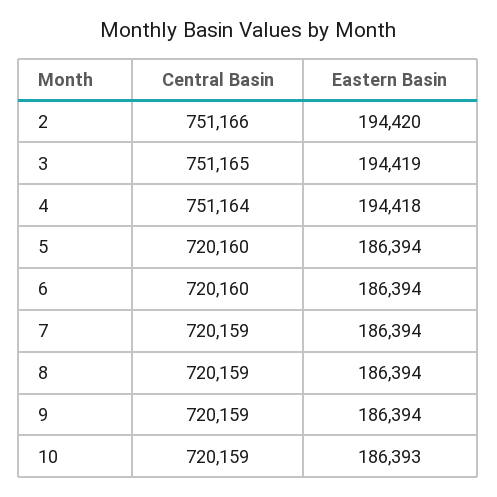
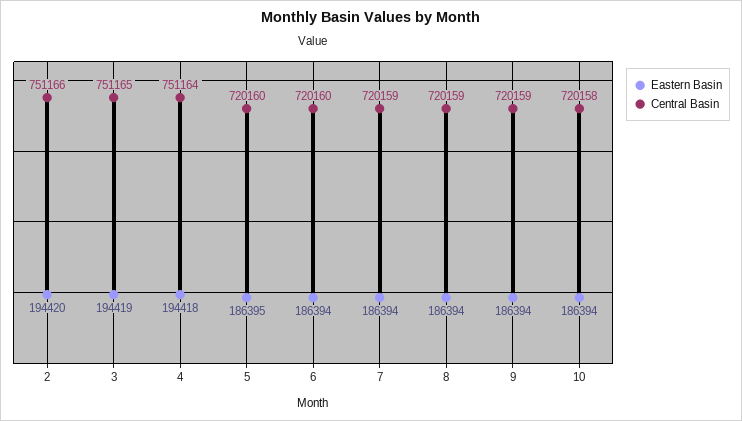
  {
    "Central Basin": {
      "2": 751166,
      "3": 751165,
      "4": 751164,
      "5": 720160,
      "6": 720160,
      "7": 720159,
      "8": 720159,
      "9": 720159,
-     "10": 720159
+     "10": 720158
    },
    "Eastern Basin": {
      "2": 194420,
      "3": 194419,
      "4": 194418,
-     "5": 186394,
+     "5": 186395,
      "6": 186394,
      "7": 186394,
      "8": 186394,
      "9": 186394,
-     "10": 186393
+     "10": 186394
    }
  }

